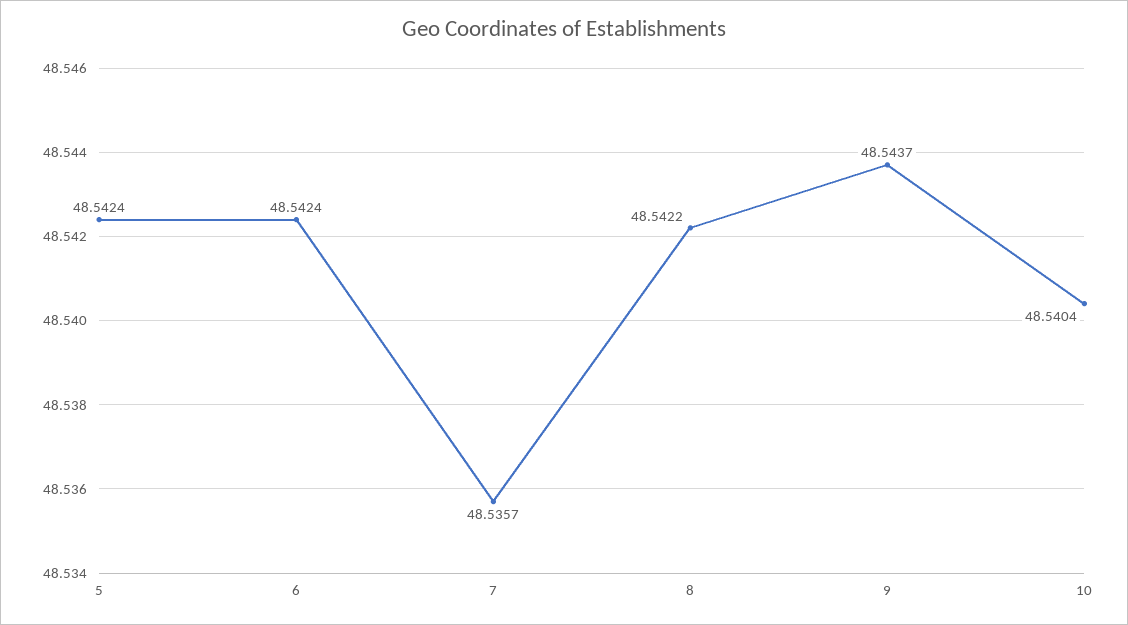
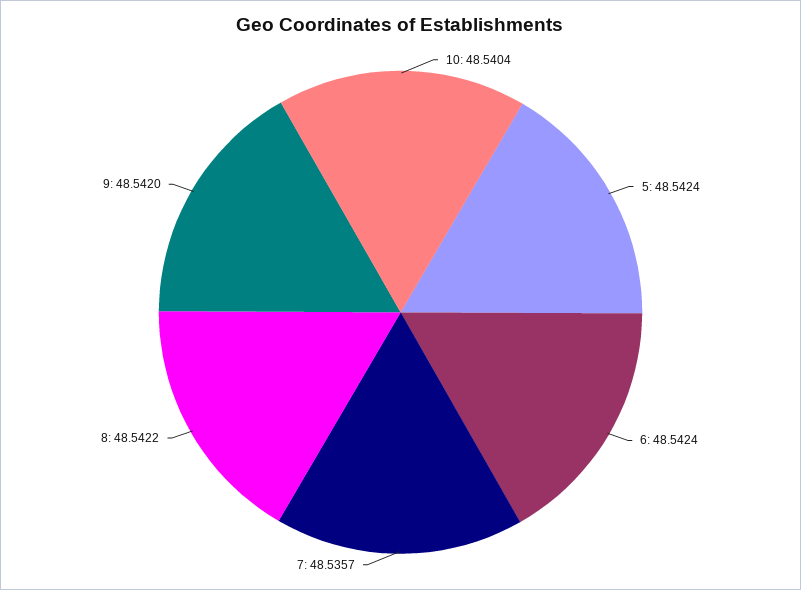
  {
    "5": 48.5424,
    "6": 48.5424,
    "7": 48.5357,
    "8": 48.5422,
-   "9": 48.5437,
+   "9": 48.542,
    "10": 48.5404
  }

